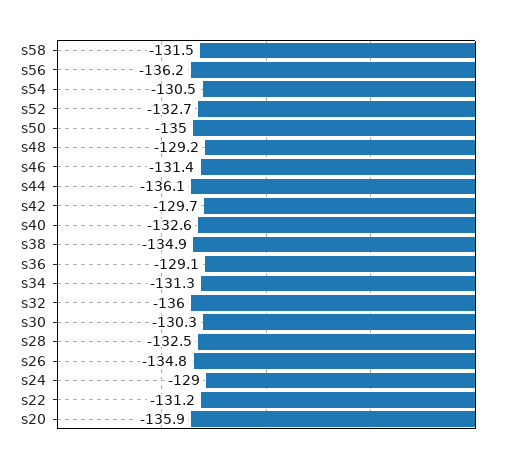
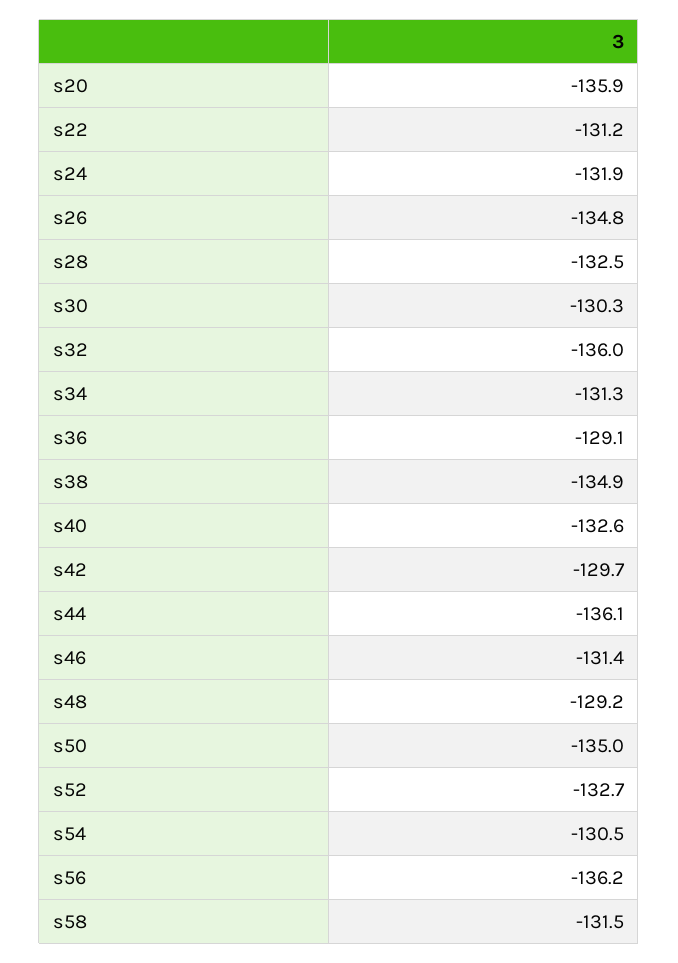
  {
    "s58": -131.5,
    "s56": -136.2,
    "s54": -130.5,
    "s52": -132.7,
    "s50": -135,
    "s48": -129.2,
    "s46": -131.4,
    "s44": -136.1,
    "s42": -129.7,
    "s40": -132.6,
    "s38": -134.9,
    "s36": -129.1,
    "s34": -131.3,
    "s32": -136,
    "s30": -130.3,
    "s28": -132.5,
    "s26": -134.8,
-   "s24": -129,
+   "s24": -131.9,
    "s22": -131.2,
    "s20": -135.9
  }

